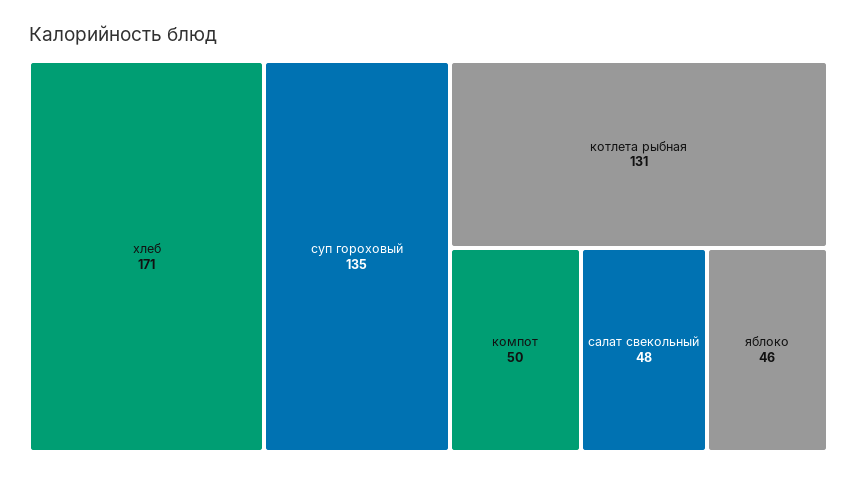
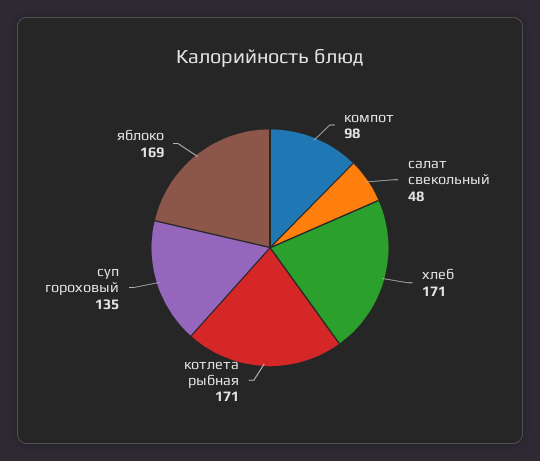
  {
    "хлеб": 171,
    "суп гороховый": 135,
-   "котлета рыбная": 131,
+   "котлета рыбная": 171,
-   "компот": 50,
+   "компот": 98,
    "салат свекольный": 48,
-   "яблоко": 46
+   "яблоко": 169
  }

